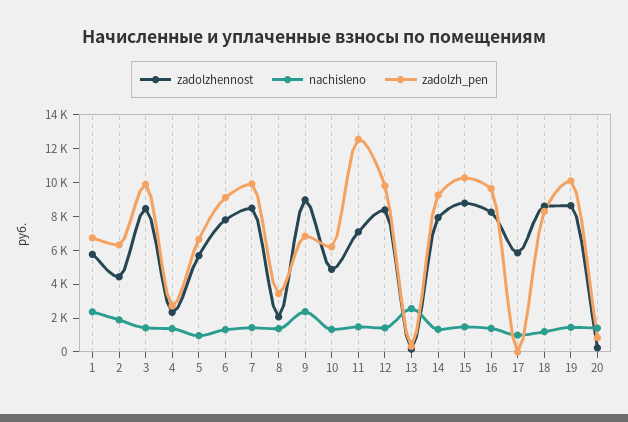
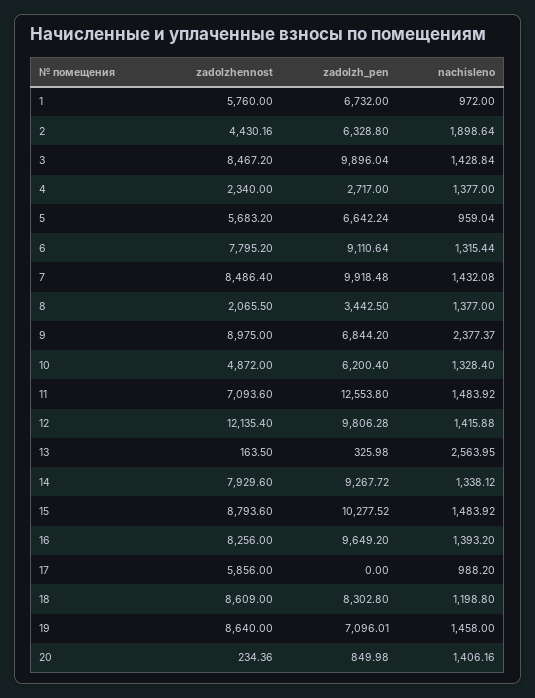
  {
    "zadolzhennost": {
      "1": 5760,
      "2": 4430.16,
      "3": 8467.2,
      "4": 2340,
      "5": 5683.2,
      "6": 7795.2,
      "7": 8486.4,
      "8": 2065.5,
      "9": 8975,
      "10": 4872,
      "11": 7093.6,
-     "12": 8500,
+     "12": 12135.4,
      "13": 163.5,
      "14": 7929.6,
      "15": 8793.6,
      "16": 8256,
      "17": 5856,
      "18": 8609,
      "19": 8640,
      "20": 234.36
    },
    "nachisleno": {
-     "1": 2500,
+     "1": 972,
      "2": 1898.64,
      "3": 1428.84,
      "4": 1377,
      "5": 959.04,
      "6": 1315.44,
      "7": 1432.08,
      "8": 1377,
      "9": 2377.37,
      "10": 1328.4,
      "11": 1483.92,
      "12": 1415.88,
      "13": 2563.95,
      "14": 1338.12,
      "15": 1483.92,
      "16": 1393.2,
      "17": 988.2,
      "18": 1198.8,
      "19": 1458,
      "20": 1406.16
    },
    "zadolzh_pen": {
      "1": 6732,
      "2": 6328.8,
      "3": 9896.04,
      "4": 2717,
      "5": 6642.24,
      "6": 9110.64,
      "7": 9918.48,
      "8": 3442.5,
      "9": 6844.2,
      "10": 6200.4,
      "11": 12553.8,
      "12": 9806.28,
      "13": 325.98,
      "14": 9267.72,
      "15": 10277.52,
      "16": 9649.2,
      "17": 0,
      "18": 8302.8,
-     "19": 10000,
+     "19": 7096.01,
      "20": 849.98
    }
  }

